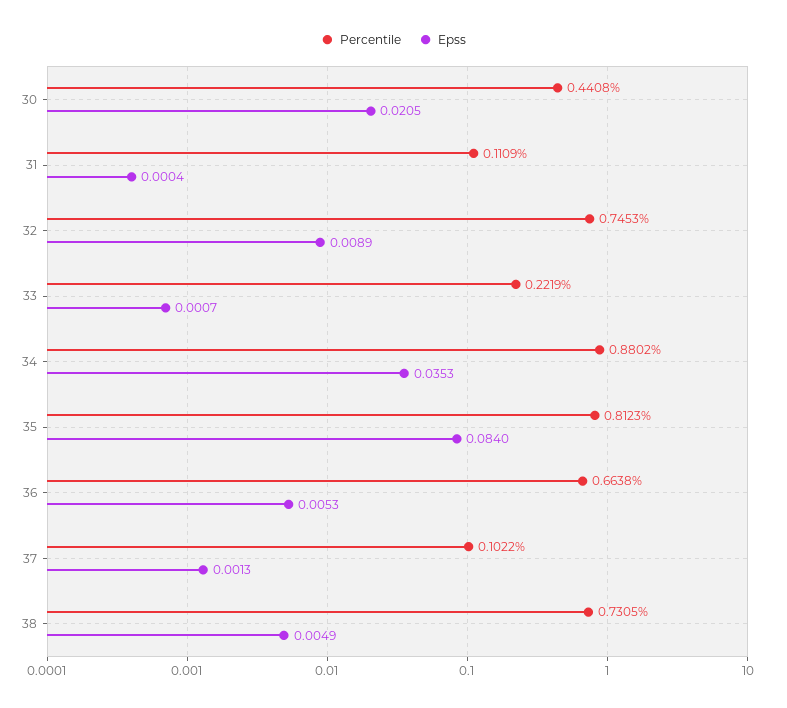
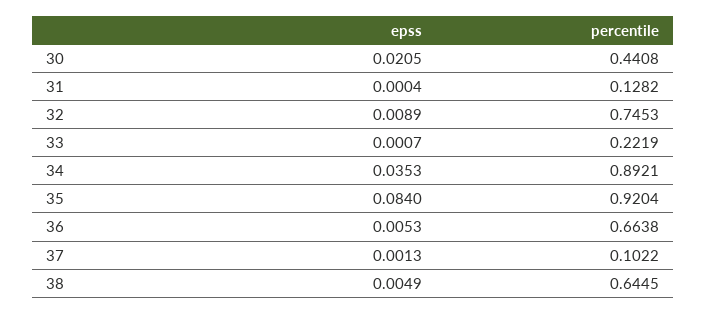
  {
    "Percentile": {
      "30": 0.4408,
-     "31": 0.1109,
+     "31": 0.1282,
      "32": 0.7453,
      "33": 0.2219,
-     "34": 0.8802,
+     "34": 0.8921,
-     "35": 0.8123,
+     "35": 0.9204,
      "36": 0.6638,
      "37": 0.1022,
-     "38": 0.7305
+     "38": 0.6445
    },
    "Epss": {
      "30": 0.0205,
      "31": 0.0004,
      "32": 0.0089,
      "33": 0.0007,
      "34": 0.0353,
      "35": 0.084,
      "36": 0.0053,
      "37": 0.0013,
      "38": 0.0049
    }
  }

